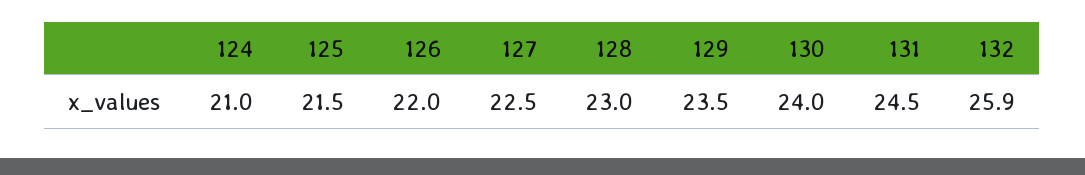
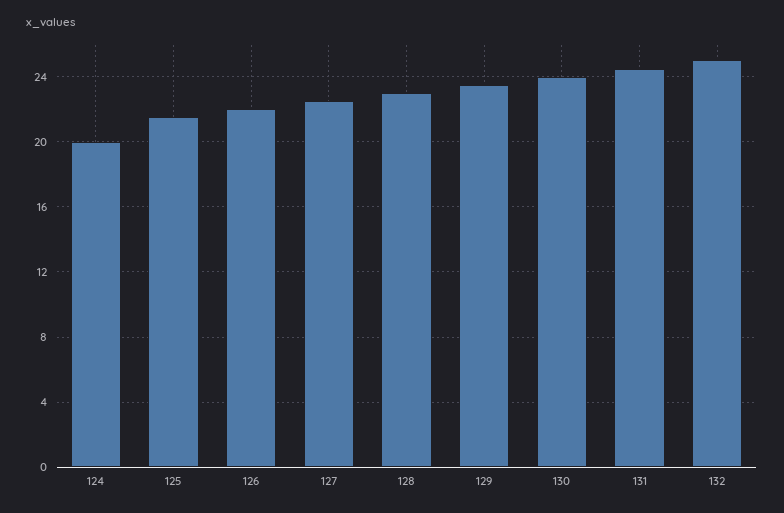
  {
-   "124": 21,
+   "124": 20,
    "125": 21.5,
    "126": 22,
    "127": 22.5,
    "128": 23,
    "129": 23.5,
    "130": 24,
    "131": 24.5,
-   "132": 25.9
+   "132": 25
  }

